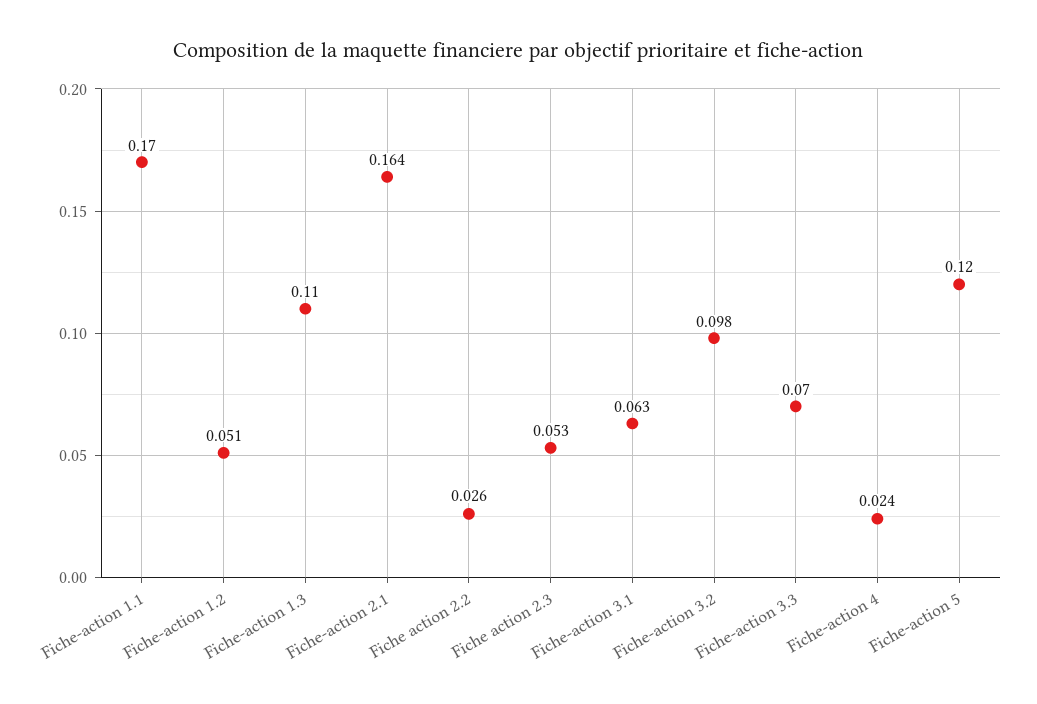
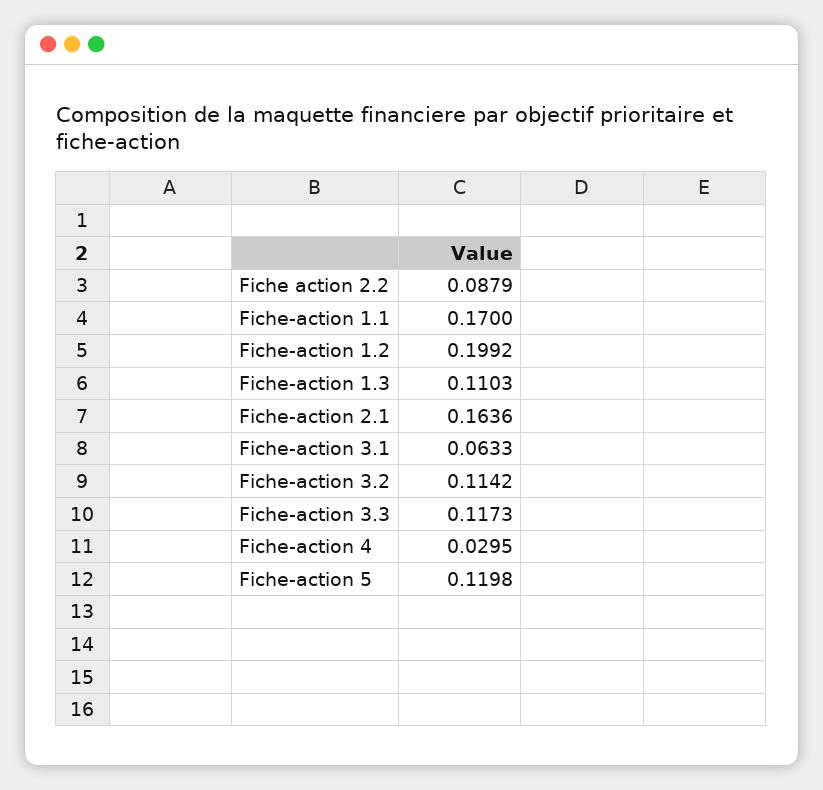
  {
    "Fiche-action 1.1": 0.17,
-   "Fiche-action 1.2": 0.051,
+   "Fiche-action 1.2": 0.1992,
    "Fiche-action 1.3": 0.1103,
    "Fiche-action 2.1": 0.1636,
-   "Fiche action 2.2": 0.026,
+   "Fiche action 2.2": 0.0879,
-   "Fiche action 2.3": 0.053,
    "Fiche-action 3.1": 0.0633,
-   "Fiche-action 3.2": 0.098,
+   "Fiche-action 3.2": 0.1142,
-   "Fiche-action 3.3": 0.07,
+   "Fiche-action 3.3": 0.1173,
-   "Fiche-action 4": 0.024,
+   "Fiche-action 4": 0.0295,
    "Fiche-action 5": 0.1198
  }

